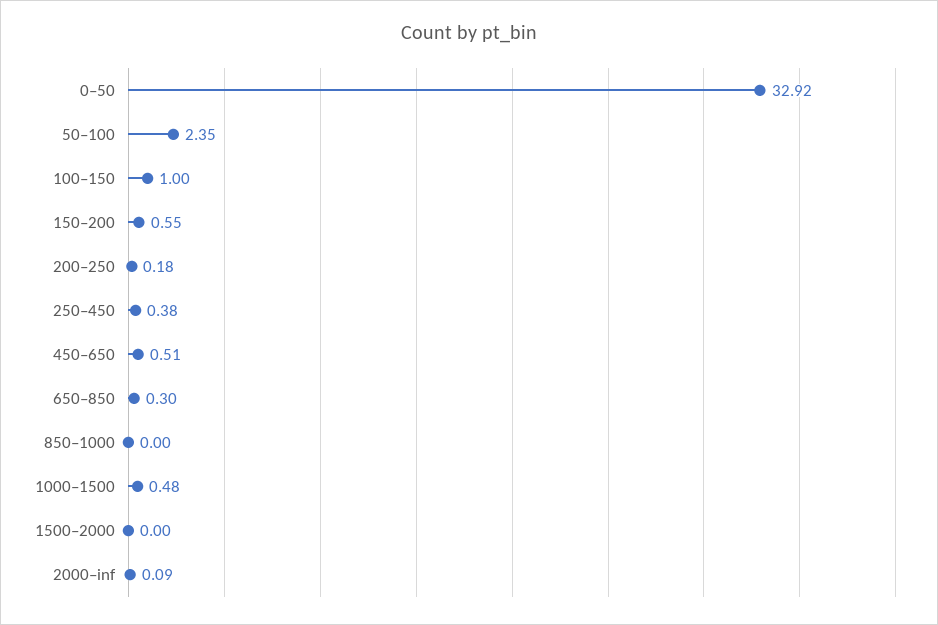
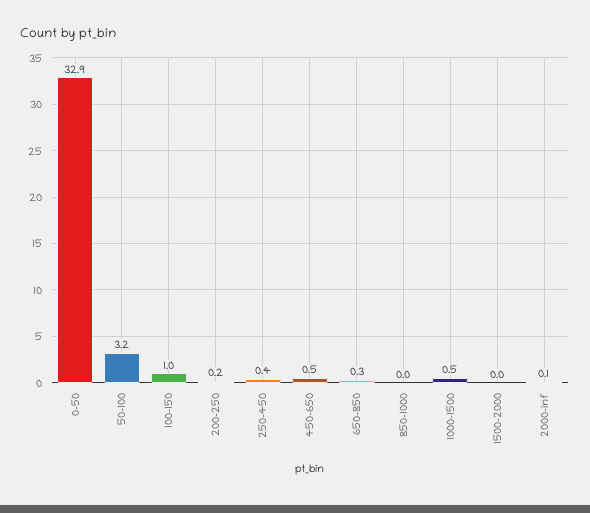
  {
    "0–50": 32.92,
-   "50–100": 2.35,
+   "50–100": 3.2,
    "100–150": 1,
-   "150–200": 0.55,
    "200–250": 0.18,
    "250–450": 0.38,
    "450–650": 0.51,
    "650–850": 0.3,
    "850–1000": 0,
    "1000–1500": 0.48,
    "1500–2000": 0,
    "2000–inf": 0.09
  }

